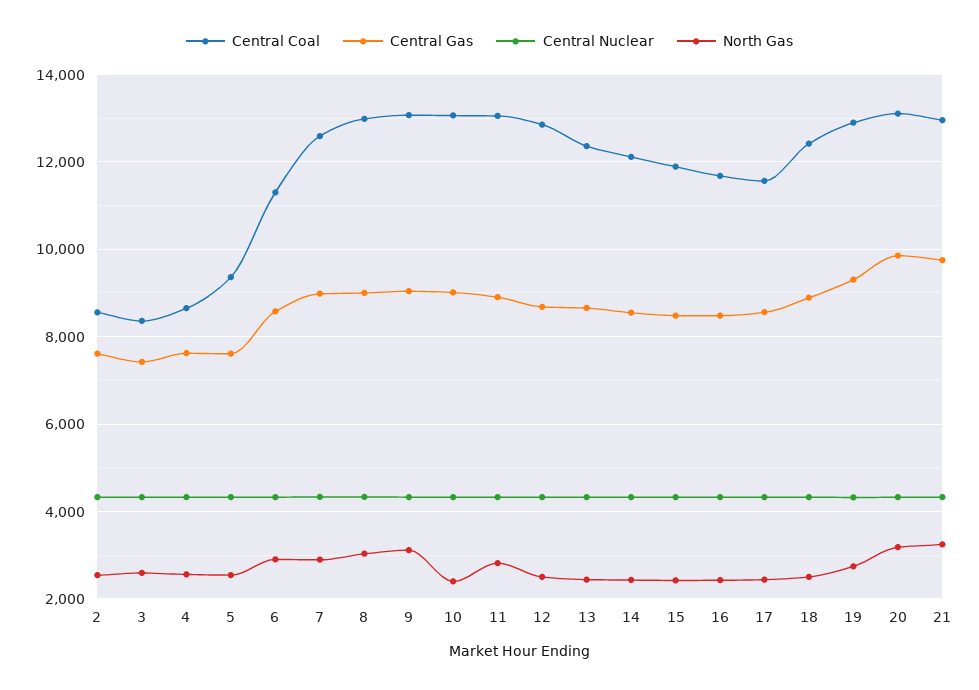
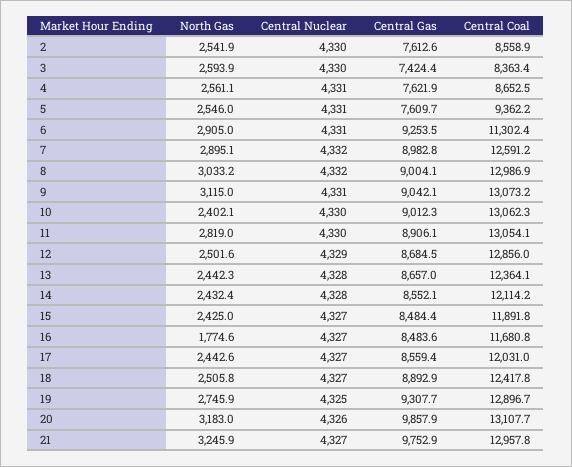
  {
    "Central Coal": {
      "2": 8558.9,
      "3": 8363.4,
      "4": 8652.5,
      "5": 9362.2,
      "6": 11302.4,
      "7": 12591.2,
      "8": 12986.9,
      "9": 13073.2,
      "10": 13062.3,
      "11": 13054.1,
      "12": 12856,
      "13": 12364.1,
      "14": 12114.2,
      "15": 11891.8,
      "16": 11680.8,
-     "17": 11600,
+     "17": 12031,
      "18": 12417.8,
      "19": 12896.7,
      "20": 13107.7,
      "21": 12957.8
    },
    "Central Gas": {
      "2": 7612.6,
      "3": 7424.4,
      "4": 7621.9,
      "5": 7609.7,
-     "6": 8600,
+     "6": 9253.5,
      "7": 8982.8,
      "8": 9004.1,
      "9": 9042.1,
      "10": 9012.3,
      "11": 8906.1,
      "12": 8684.5,
      "13": 8657,
      "14": 8552.1,
      "15": 8484.4,
      "16": 8483.6,
      "17": 8559.4,
      "18": 8892.9,
      "19": 9307.7,
      "20": 9857.9,
      "21": 9752.9
    },
    "Central Nuclear": {
      "2": 4330,
      "3": 4330,
      "4": 4331,
      "5": 4331,
      "6": 4331,
      "7": 4332,
      "8": 4332,
      "9": 4331,
      "10": 4330,
      "11": 4330,
      "12": 4329,
      "13": 4328,
      "14": 4328,
      "15": 4327,
      "16": 4327,
      "17": 4327,
      "18": 4327,
      "19": 4325,
      "20": 4326,
      "21": 4327
    },
    "North Gas": {
      "2": 2541.9,
      "3": 2593.9,
      "4": 2561.1,
      "5": 2546,
      "6": 2905,
      "7": 2895.1,
      "8": 3033.2,
      "9": 3115,
      "10": 2402.1,
      "11": 2819,
      "12": 2501.6,
      "13": 2442.3,
      "14": 2432.4,
      "15": 2425,
-     "16": 2400,
+     "16": 1774.6,
      "17": 2442.6,
      "18": 2505.8,
      "19": 2745.9,
      "20": 3183,
      "21": 3245.9
    }
  }

